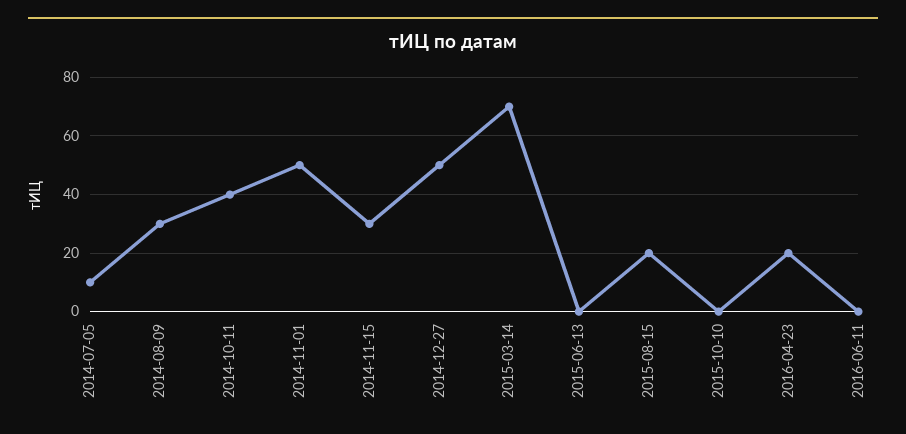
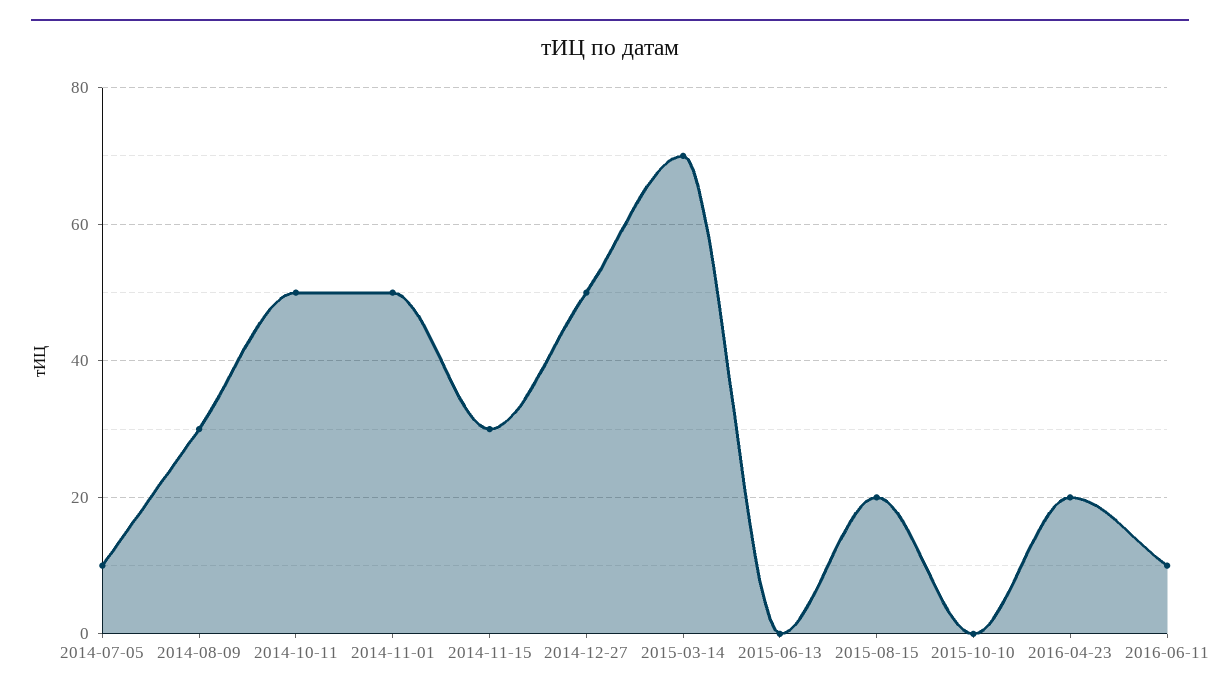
  {
    "2014-07-05": 10,
    "2014-08-09": 30,
-   "2014-10-11": 40,
+   "2014-10-11": 50,
    "2014-11-01": 50,
    "2014-11-15": 30,
    "2014-12-27": 50,
    "2015-03-14": 70,
    "2015-06-13": 0,
    "2015-08-15": 20,
    "2015-10-10": 0,
    "2016-04-23": 20,
-   "2016-06-11": 0
+   "2016-06-11": 10
  }

